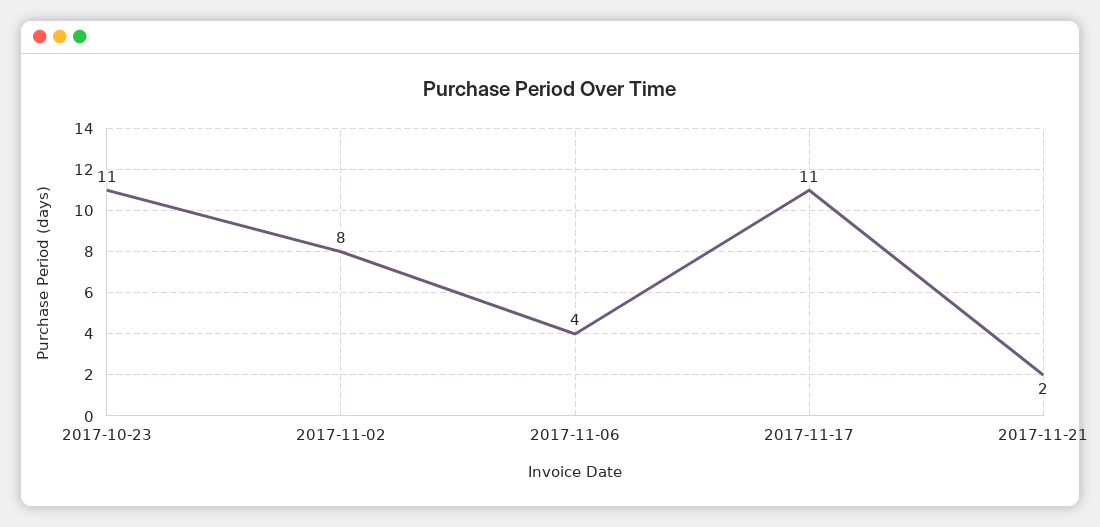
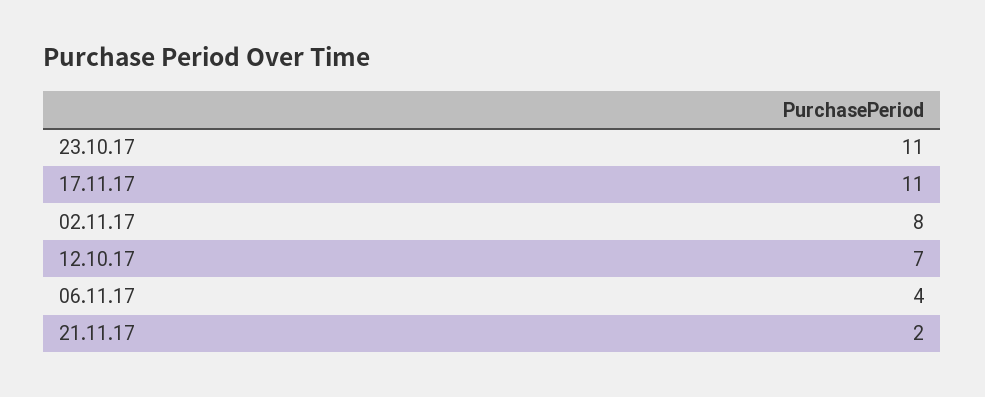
  {
    "2017-10-23": 11,
    "2017-11-02": 8,
    "2017-11-06": 4,
    "2017-11-17": 11,
-   "2017-11-21": 2
+   "2017-11-21": 2,
+   "12.10.17": 7
  }

